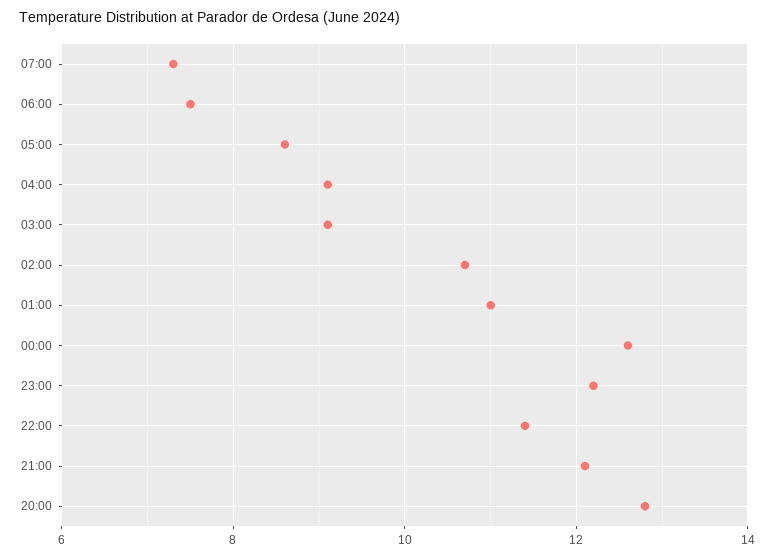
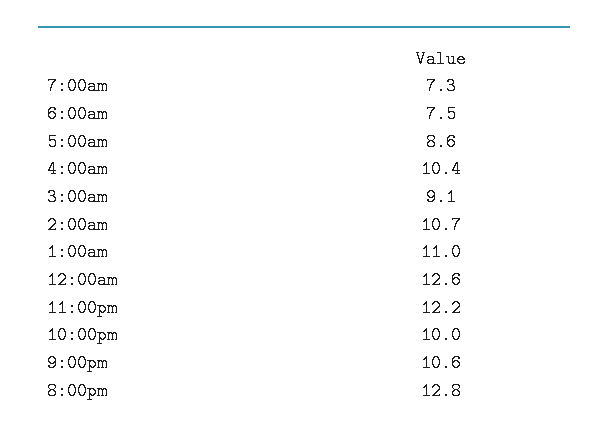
  {
    "07:00": 7.3,
    "06:00": 7.5,
    "05:00": 8.6,
-   "04:00": 9,
+   "04:00": 10.4,
    "03:00": 9.1,
    "02:00": 10.7,
    "01:00": 11,
    "00:00": 12.6,
    "23:00": 12.2,
-   "22:00": 11.5,
+   "22:00": 10,
-   "21:00": 12,
+   "21:00": 10.6,
    "20:00": 12.8
  }

